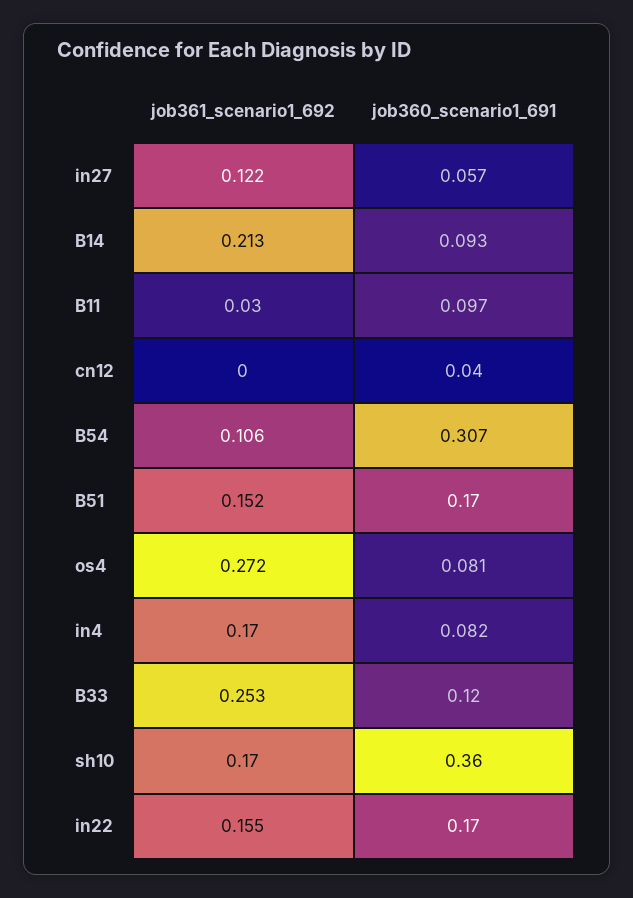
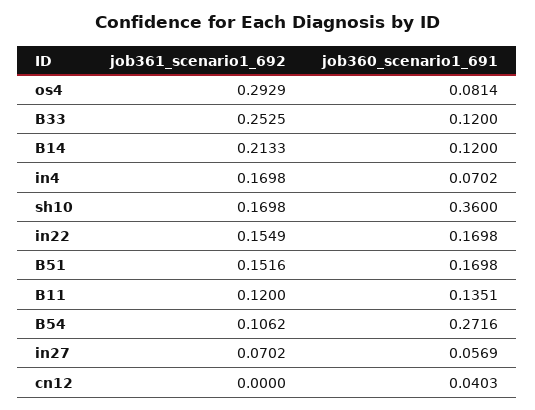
  {
    "job361_scenario1_692": {
-     "in27": 0.122,
+     "in27": 0.0702,
      "B14": 0.2133,
-     "B11": 0.03,
+     "B11": 0.12,
      "cn12": 0,
      "B54": 0.1062,
      "B51": 0.1516,
-     "os4": 0.272,
+     "os4": 0.2929,
      "in4": 0.1698,
      "B33": 0.2525,
      "sh10": 0.1698,
      "in22": 0.1549
    },
    "job360_scenario1_691": {
      "in27": 0.0569,
-     "B14": 0.093,
+     "B14": 0.12,
-     "B11": 0.097,
+     "B11": 0.1351,
      "cn12": 0.0403,
-     "B54": 0.307,
+     "B54": 0.2716,
      "B51": 0.1698,
      "os4": 0.0814,
-     "in4": 0.082,
+     "in4": 0.0702,
      "B33": 0.12,
      "sh10": 0.36,
      "in22": 0.1698
    }
  }

